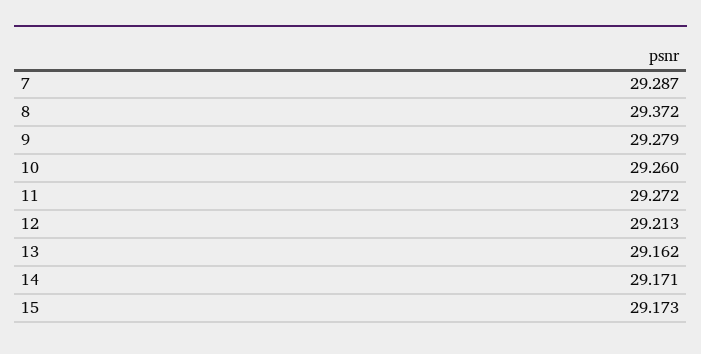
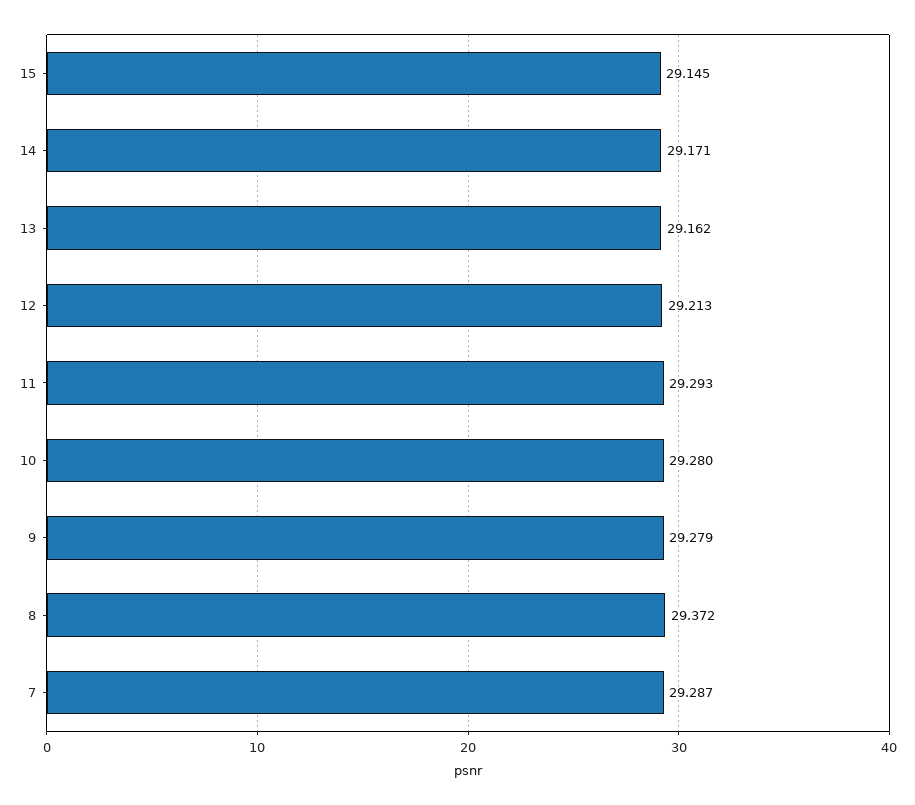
  {
    "7": 29.287,
    "8": 29.372,
    "9": 29.279,
-   "10": 29.26,
+   "10": 29.28,
-   "11": 29.272,
+   "11": 29.293,
    "12": 29.213,
    "13": 29.162,
    "14": 29.171,
-   "15": 29.173
+   "15": 29.145
  }

